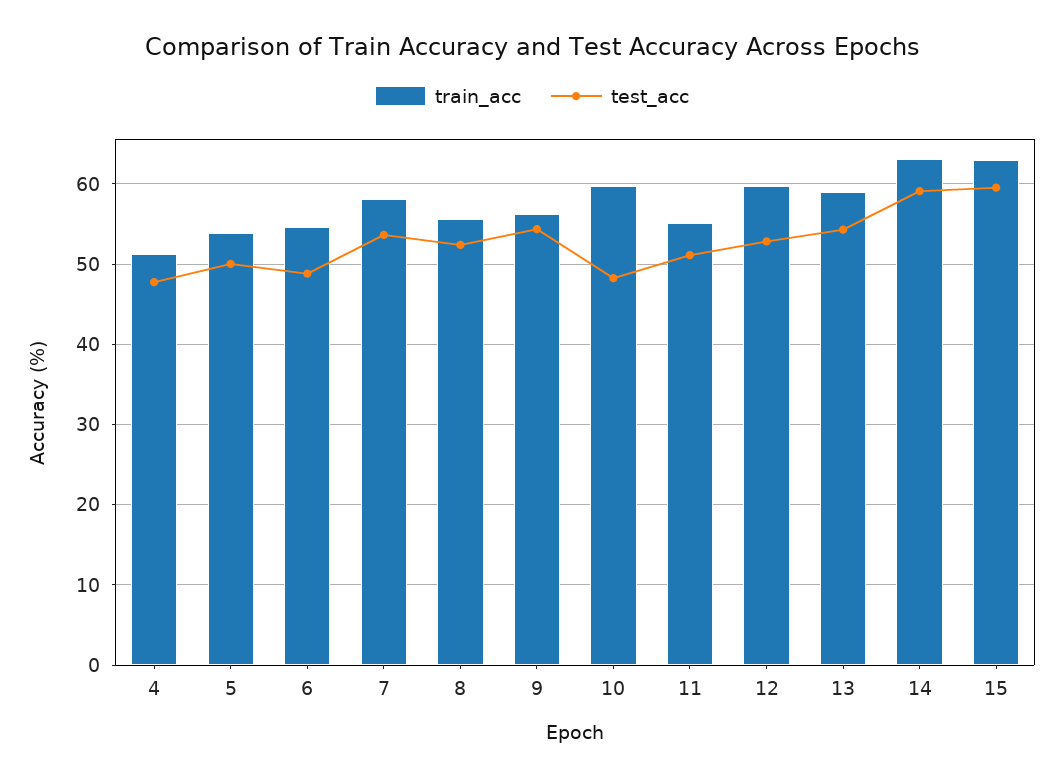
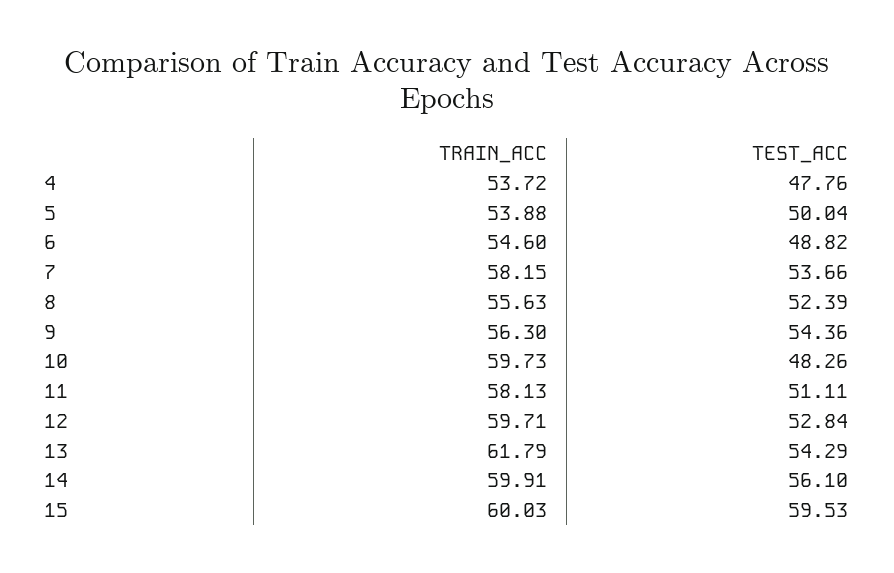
  {
    "train_acc": {
-     "4": 51,
+     "4": 53.72,
      "5": 53.88,
      "6": 54.6,
      "7": 58.15,
      "8": 55.63,
      "9": 56.3,
      "10": 59.73,
-     "11": 55,
+     "11": 58.13,
      "12": 59.71,
-     "13": 59,
+     "13": 61.79,
-     "14": 63,
+     "14": 59.91,
-     "15": 63
+     "15": 60.03
    },
    "test_acc": {
      "4": 47.76,
      "5": 50.04,
      "6": 48.82,
      "7": 53.66,
      "8": 52.39,
      "9": 54.36,
      "10": 48.26,
      "11": 51.11,
      "12": 52.84,
      "13": 54.29,
-     "14": 59,
+     "14": 56.1,
      "15": 59.53
    }
  }

